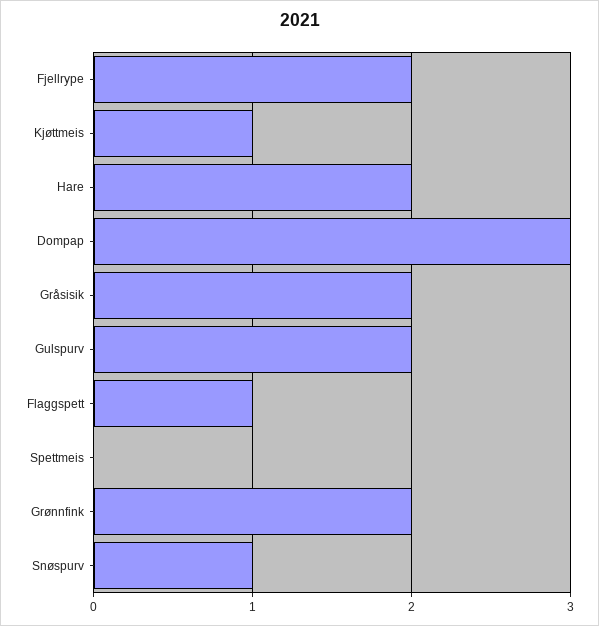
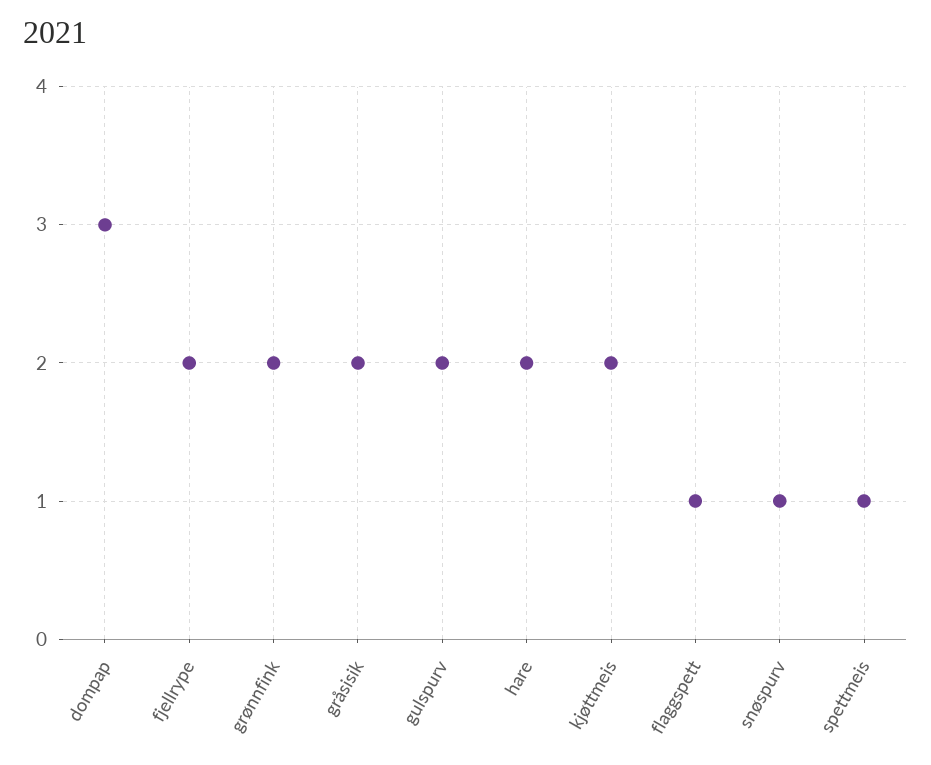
  {
    "Fjellrype": 2,
-   "Kjøttmeis": 1,
+   "Kjøttmeis": 2,
    "Hare": 2,
    "Dompap": 3,
    "Gråsisik": 2,
    "Gulspurv": 2,
    "Flaggspett": 1,
-   "Spettmeis": 0,
+   "Spettmeis": 1,
    "Grønnfink": 2,
    "Snøspurv": 1
  }

